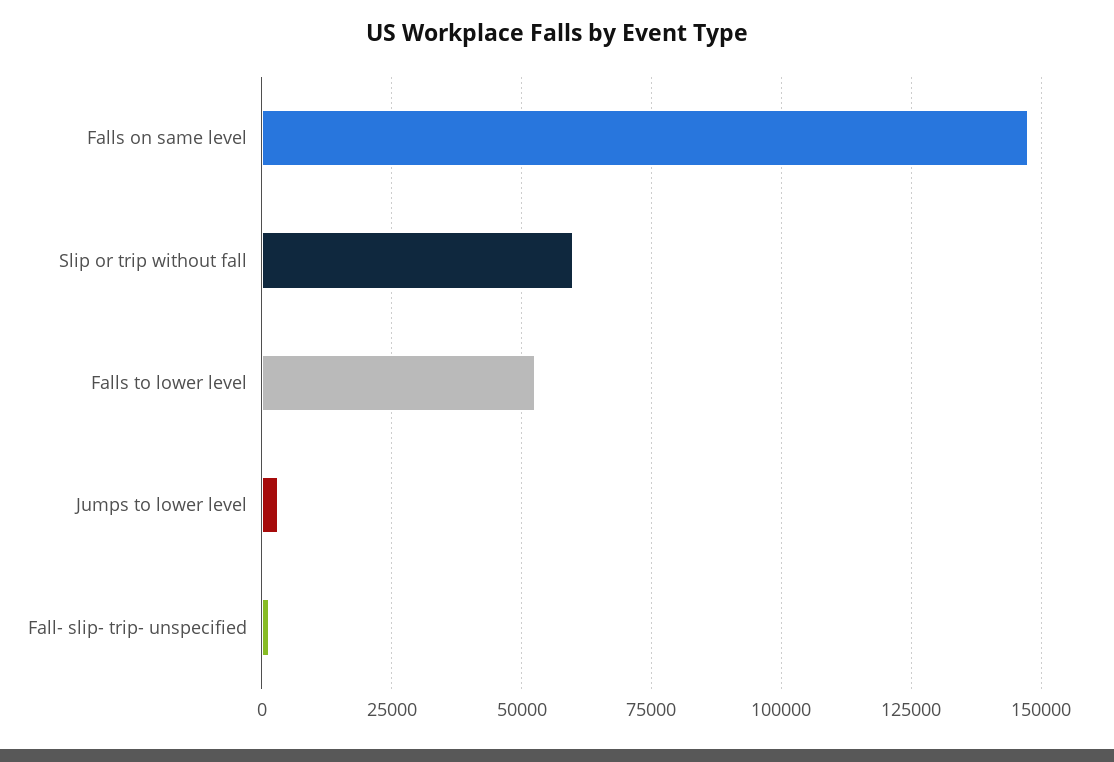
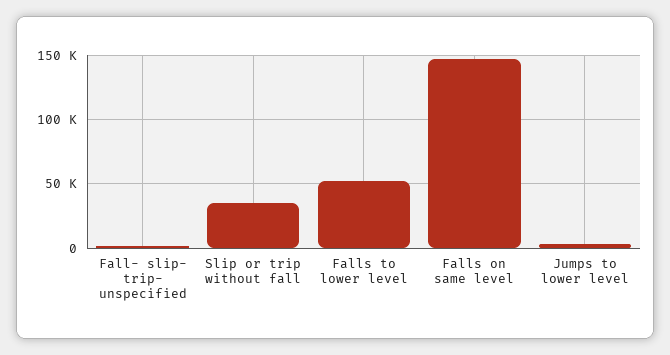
  {
    "Falls on same level": 147500,
-   "Slip or trip without fall": 60000,
+   "Slip or trip without fall": 35000,
    "Falls to lower level": 52500,
    "Jumps to lower level": 2500,
    "Fall- slip- trip- unspecified": 2500
  }

